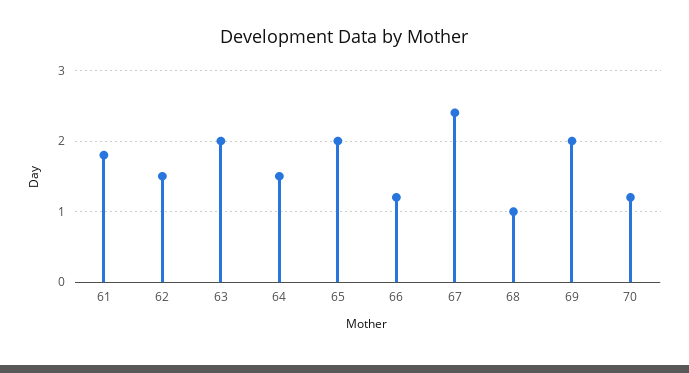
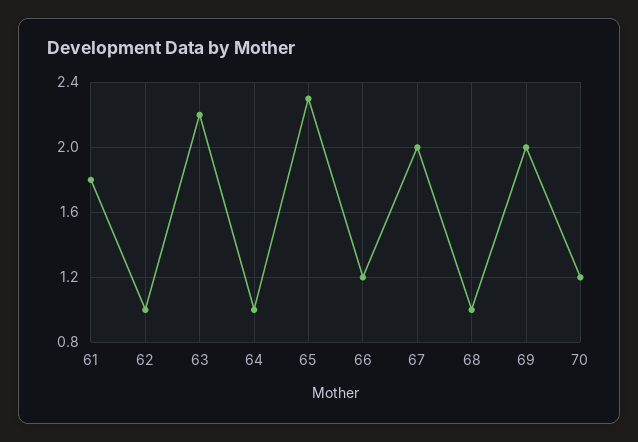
  {
    "61": 1.8,
-   "62": 1.5,
+   "62": 1,
-   "63": 2,
+   "63": 2.2,
-   "64": 1.5,
+   "64": 1,
-   "65": 2,
+   "65": 2.3,
    "66": 1.2,
-   "67": 2.4,
+   "67": 2,
    "68": 1,
    "69": 2,
    "70": 1.2
  }

